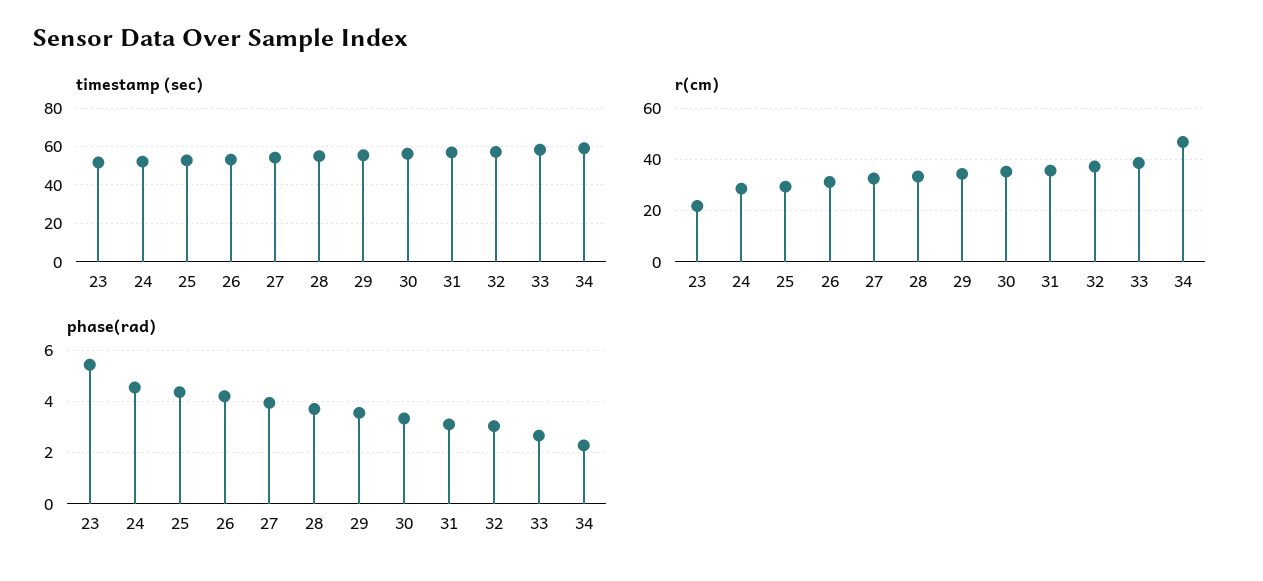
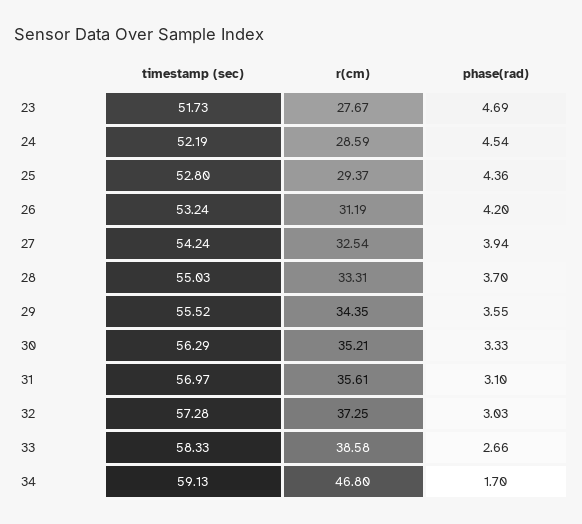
  {
    "timestamp (sec)": {
      "23": 51.73,
      "24": 52.19,
      "25": 52.8,
      "26": 53.24,
      "27": 54.24,
      "28": 55.03,
      "29": 55.52,
      "30": 56.29,
      "31": 56.97,
      "32": 57.28,
      "33": 58.33,
      "34": 59.13
    },
    "r(cm)": {
-     "23": 22.5,
+     "23": 27.67,
      "24": 28.59,
      "25": 29.37,
      "26": 31.19,
      "27": 32.54,
      "28": 33.31,
      "29": 34.35,
      "30": 35.21,
      "31": 35.61,
      "32": 37.25,
      "33": 38.58,
      "34": 46.8
    },
    "phase(rad)": {
-     "23": 5.5,
+     "23": 4.69,
      "24": 4.54,
      "25": 4.36,
      "26": 4.2,
      "27": 3.94,
      "28": 3.7,
      "29": 3.55,
      "30": 3.33,
      "31": 3.1,
      "32": 3.03,
      "33": 2.66,
-     "34": 2.25
+     "34": 1.7
    }
  }

